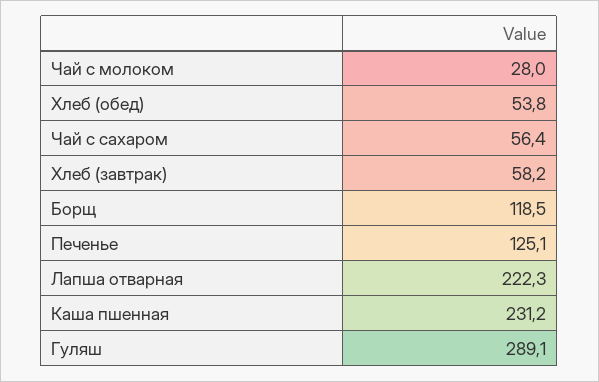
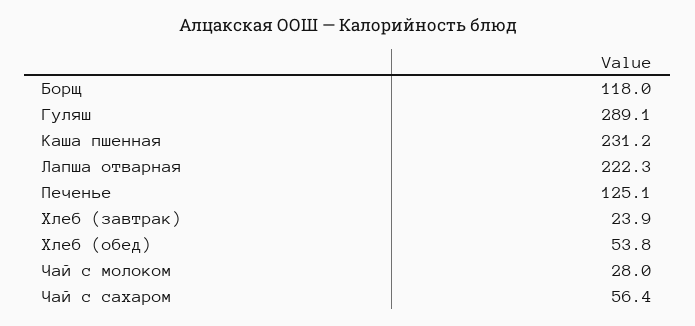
  {
    "Чай с молоком": 28,
    "Хлеб (обед)": 53.8,
    "Чай с сахаром": 56.4,
-   "Хлеб (завтрак)": 58.2,
+   "Хлеб (завтрак)": 23.9,
-   "Борщ": 118.5,
+   "Борщ": 118,
    "Печенье": 125.1,
    "Лапша отварная": 222.3,
    "Каша пшенная": 231.2,
    "Гуляш": 289.1
  }

